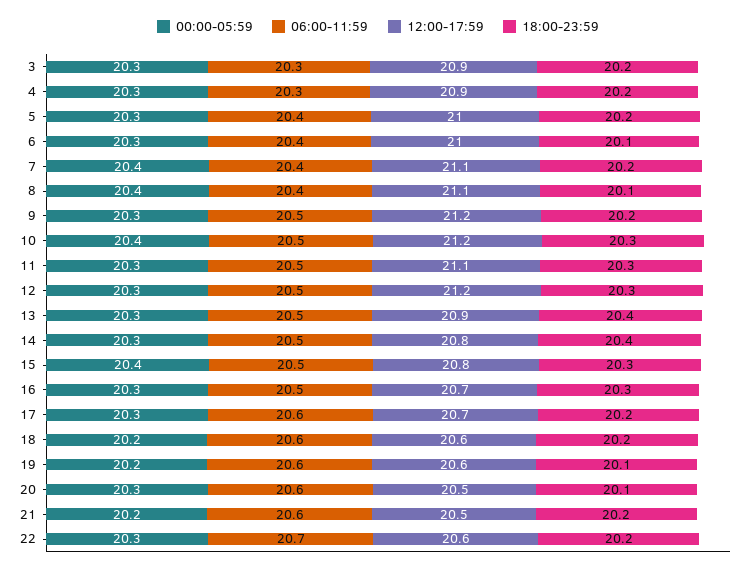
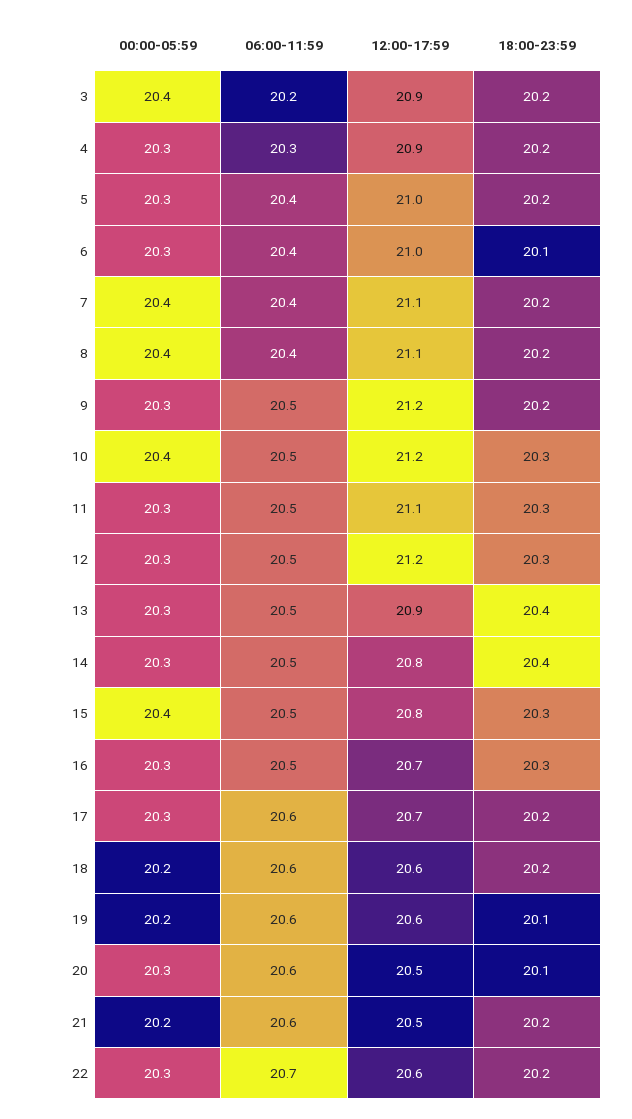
  {
    "00:00-05:59": {
-     "3": 20.3,
+     "3": 20.4,
      "4": 20.3,
      "5": 20.3,
      "6": 20.3,
      "7": 20.4,
      "8": 20.4,
      "9": 20.3,
      "10": 20.4,
      "11": 20.3,
      "12": 20.3,
      "13": 20.3,
      "14": 20.3,
      "15": 20.4,
      "16": 20.3,
      "17": 20.3,
      "18": 20.2,
      "19": 20.2,
      "20": 20.3,
      "21": 20.2,
      "22": 20.3
    },
    "06:00-11:59": {
-     "3": 20.3,
+     "3": 20.2,
      "4": 20.3,
      "5": 20.4,
      "6": 20.4,
      "7": 20.4,
      "8": 20.4,
      "9": 20.5,
      "10": 20.5,
      "11": 20.5,
      "12": 20.5,
      "13": 20.5,
      "14": 20.5,
      "15": 20.5,
      "16": 20.5,
      "17": 20.6,
      "18": 20.6,
      "19": 20.6,
      "20": 20.6,
      "21": 20.6,
      "22": 20.7
    },
    "12:00-17:59": {
      "3": 20.9,
      "4": 20.9,
      "5": 21,
      "6": 21,
      "7": 21.1,
      "8": 21.1,
      "9": 21.2,
      "10": 21.2,
      "11": 21.1,
      "12": 21.2,
      "13": 20.9,
      "14": 20.8,
      "15": 20.8,
      "16": 20.7,
      "17": 20.7,
      "18": 20.6,
      "19": 20.6,
      "20": 20.5,
      "21": 20.5,
      "22": 20.6
    },
    "18:00-23:59": {
      "3": 20.2,
      "4": 20.2,
      "5": 20.2,
      "6": 20.1,
      "7": 20.2,
-     "8": 20.1,
+     "8": 20.2,
      "9": 20.2,
      "10": 20.3,
      "11": 20.3,
      "12": 20.3,
      "13": 20.4,
      "14": 20.4,
      "15": 20.3,
      "16": 20.3,
      "17": 20.2,
      "18": 20.2,
      "19": 20.1,
      "20": 20.1,
      "21": 20.2,
      "22": 20.2
    }
  }

